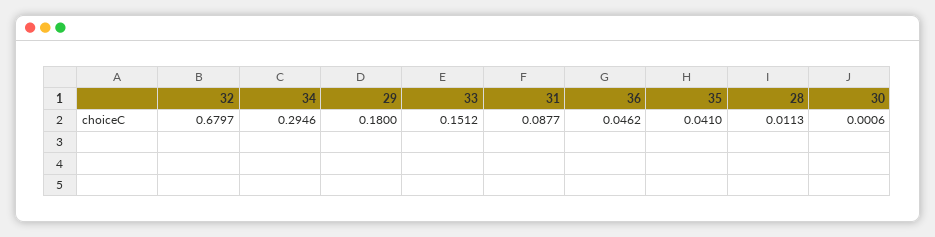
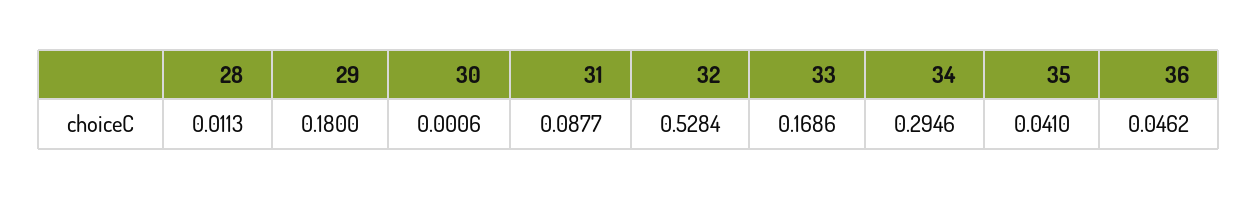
  {
-   "32": 0.6797,
+   "32": 0.5284,
    "34": 0.2946,
    "29": 0.18,
-   "33": 0.1512,
+   "33": 0.1686,
    "31": 0.0877,
    "36": 0.0462,
    "35": 0.041,
    "28": 0.0113,
    "30": 0.0006
  }

